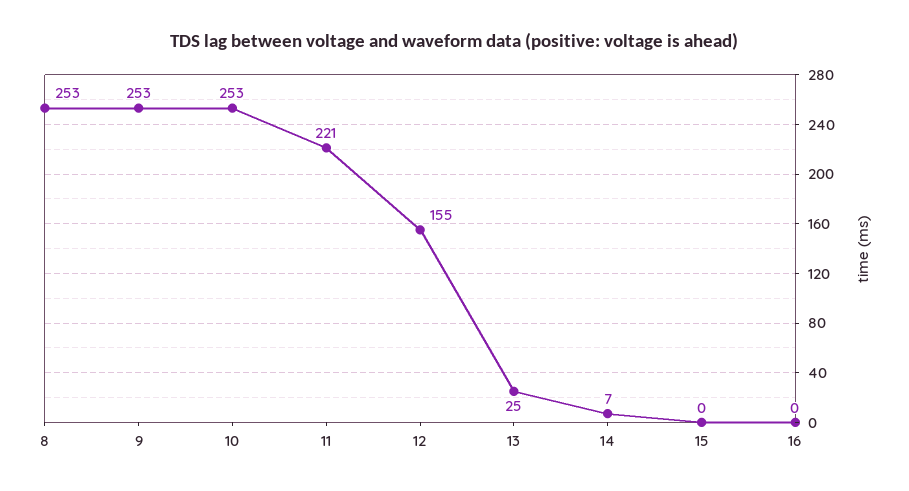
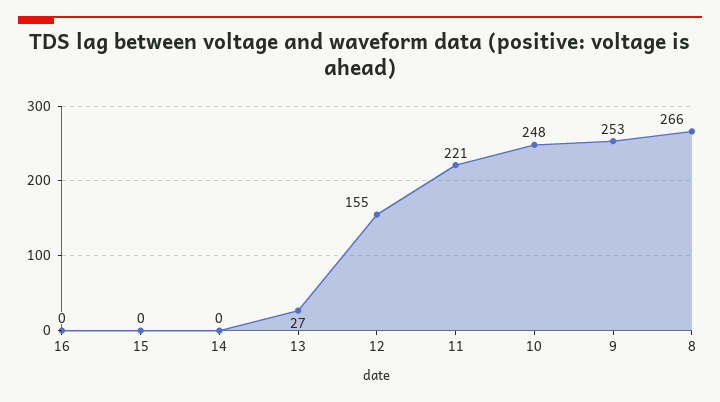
  {
-   "8": 253,
+   "8": 266,
    "9": 253,
-   "10": 253,
+   "10": 248,
    "11": 221,
    "12": 155,
-   "13": 25,
+   "13": 27,
-   "14": 7,
+   "14": 0,
    "15": 0,
    "16": 0
  }

